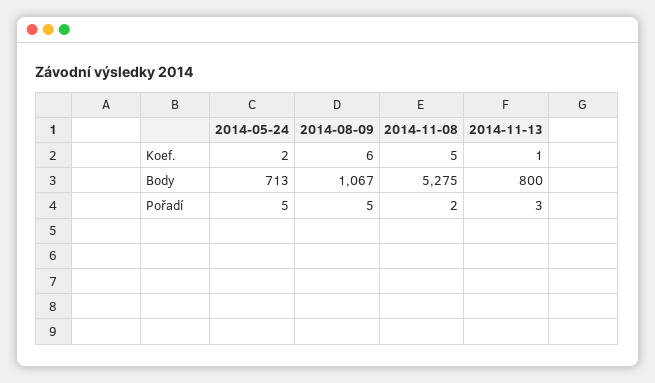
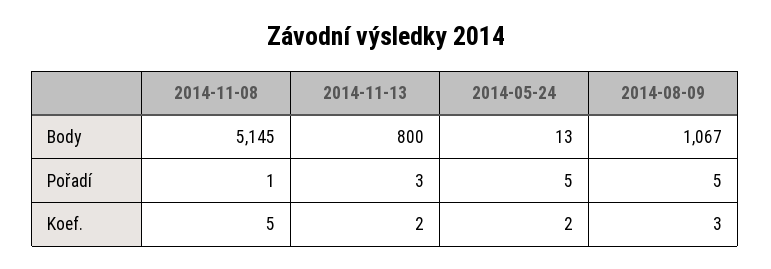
  {
    "2014-05-24": {
      "Koef.": 2,
-     "Body": 713,
+     "Body": 13,
      "Pořadí": 5
    },
    "2014-08-09": {
-     "Koef.": 6,
+     "Koef.": 3,
      "Body": 1067,
      "Pořadí": 5
    },
    "2014-11-08": {
      "Koef.": 5,
-     "Body": 5275,
+     "Body": 5145,
-     "Pořadí": 2
+     "Pořadí": 1
    },
    "2014-11-13": {
-     "Koef.": 1,
+     "Koef.": 2,
      "Body": 800,
      "Pořadí": 3
    }
  }

